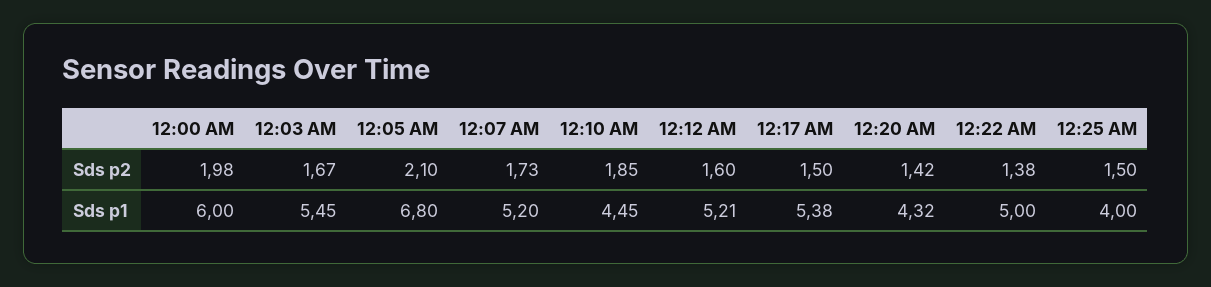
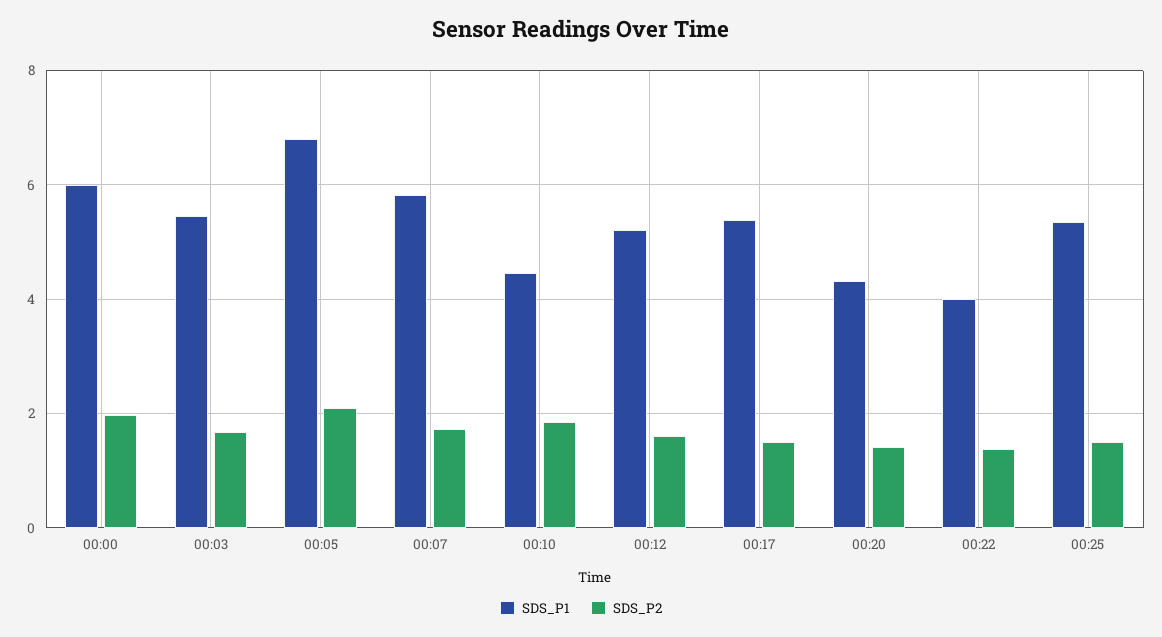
  {
    "Sds p2": {
      "12:00 AM": 1.98,
      "12:03 AM": 1.67,
      "12:05 AM": 2.1,
      "12:07 AM": 1.73,
      "12:10 AM": 1.85,
      "12:12 AM": 1.6,
      "12:17 AM": 1.5,
      "12:20 AM": 1.42,
      "12:22 AM": 1.38,
      "12:25 AM": 1.5
    },
    "Sds p1": {
      "12:00 AM": 6,
      "12:03 AM": 5.45,
      "12:05 AM": 6.8,
-     "12:07 AM": 5.2,
+     "12:07 AM": 5.8,
      "12:10 AM": 4.45,
      "12:12 AM": 5.21,
      "12:17 AM": 5.38,
      "12:20 AM": 4.32,
-     "12:22 AM": 5,
+     "12:22 AM": 4,
-     "12:25 AM": 4
+     "12:25 AM": 5.4
    }
  }

